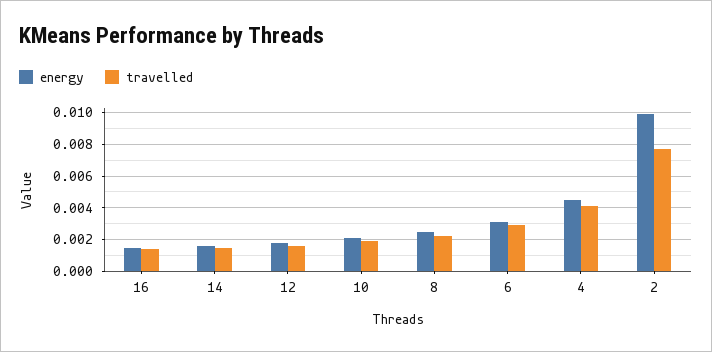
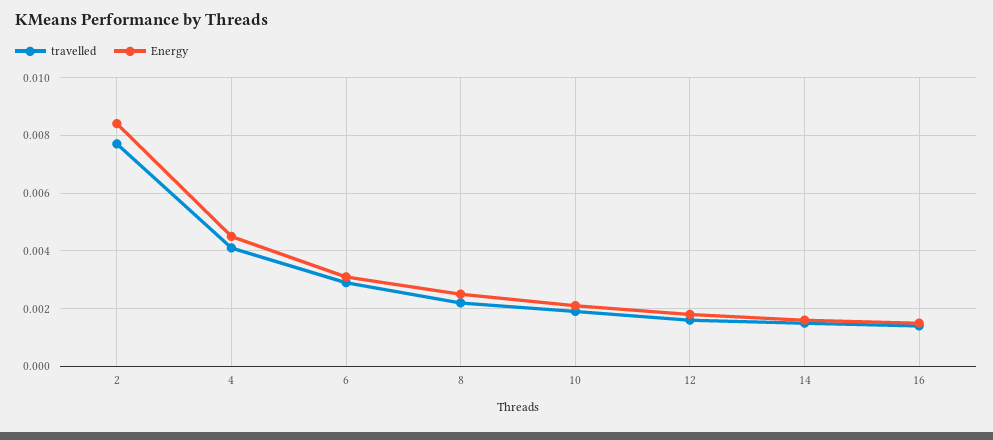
  {
    "energy": {
      "16": 0.0015,
      "14": 0.0015,
      "12": 0.002,
      "10": 0.002,
      "8": 0.0025,
      "6": 0.003,
      "4": 0.0045,
-     "2": 0.01
+     "2": 0.0085
    },
    "travelled": {
      "16": 0.0015,
      "14": 0.0015,
      "12": 0.0015,
      "10": 0.002,
      "8": 0.002,
      "6": 0.003,
      "4": 0.004,
      "2": 0.0075
    }
  }

